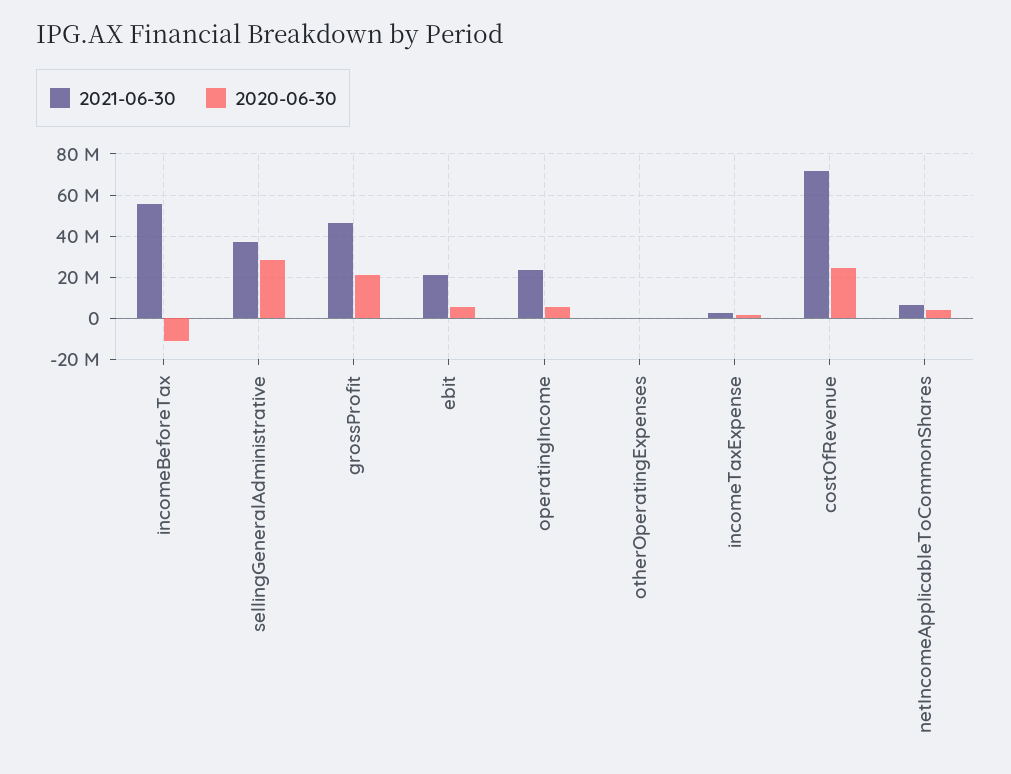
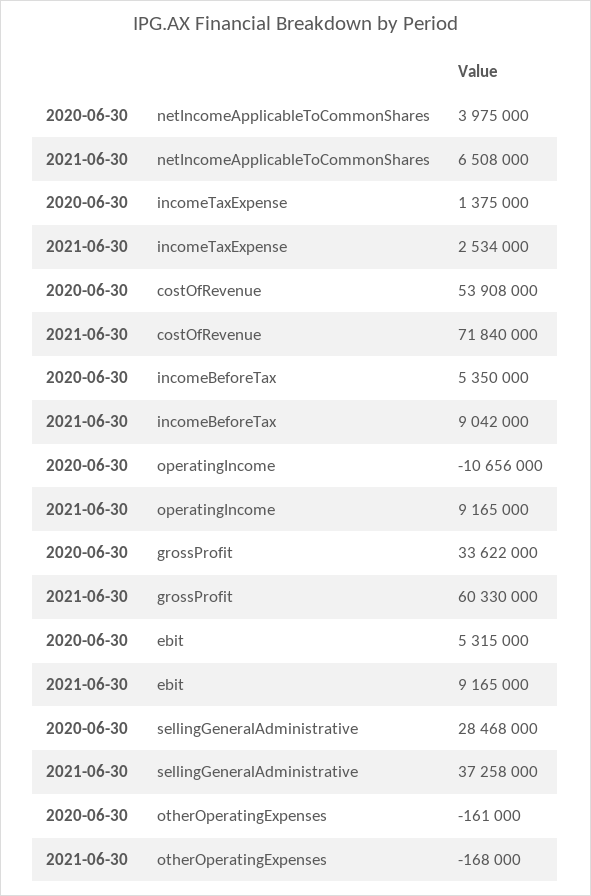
  {
    "2021-06-30": {
-     "incomeBeforeTax": 55000000,
+     "incomeBeforeTax": 9042000,
      "sellingGeneralAdministrative": 37258000,
-     "grossProfit": 45000000,
+     "grossProfit": 60330000,
-     "ebit": 20000000,
+     "ebit": 9165000,
-     "operatingIncome": 25000000,
+     "operatingIncome": 9165000,
      "otherOperatingExpenses": -168000,
      "incomeTaxExpense": 2534000,
      "costOfRevenue": 71840000,
      "netIncomeApplicableToCommonShares": 6508000
    },
    "2020-06-30": {
-     "incomeBeforeTax": -10000000,
+     "incomeBeforeTax": 5350000,
      "sellingGeneralAdministrative": 28468000,
-     "grossProfit": 20000000,
+     "grossProfit": 33622000,
      "ebit": 5315000,
-     "operatingIncome": 5000000,
+     "operatingIncome": -10656000,
      "otherOperatingExpenses": -161000,
      "incomeTaxExpense": 1375000,
-     "costOfRevenue": 25000000,
+     "costOfRevenue": 53908000,
      "netIncomeApplicableToCommonShares": 3975000
    }
  }

